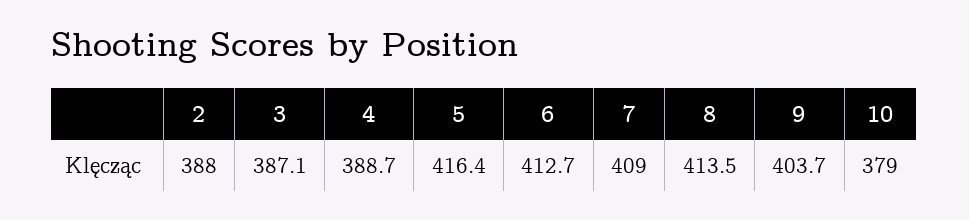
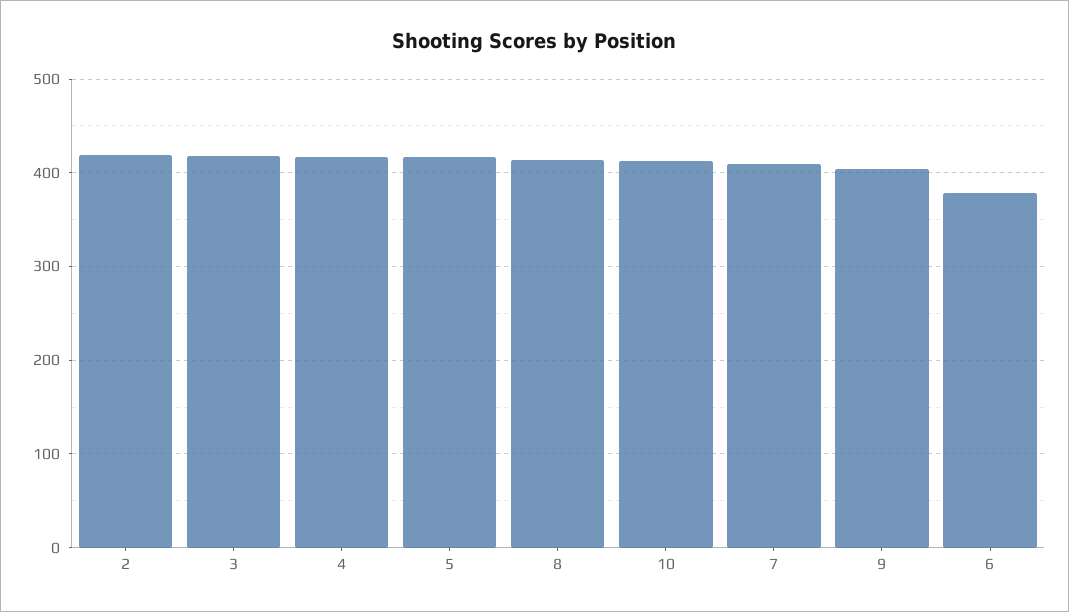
  {
-   "2": 388,
+   "2": 420,
-   "3": 387.1,
+   "3": 420,
-   "4": 388.7,
+   "4": 420,
    "5": 416.4,
-   "6": 412.7,
+   "6": 380,
    "7": 409,
    "8": 413.5,
    "9": 403.7,
-   "10": 379
+   "10": 410
  }

